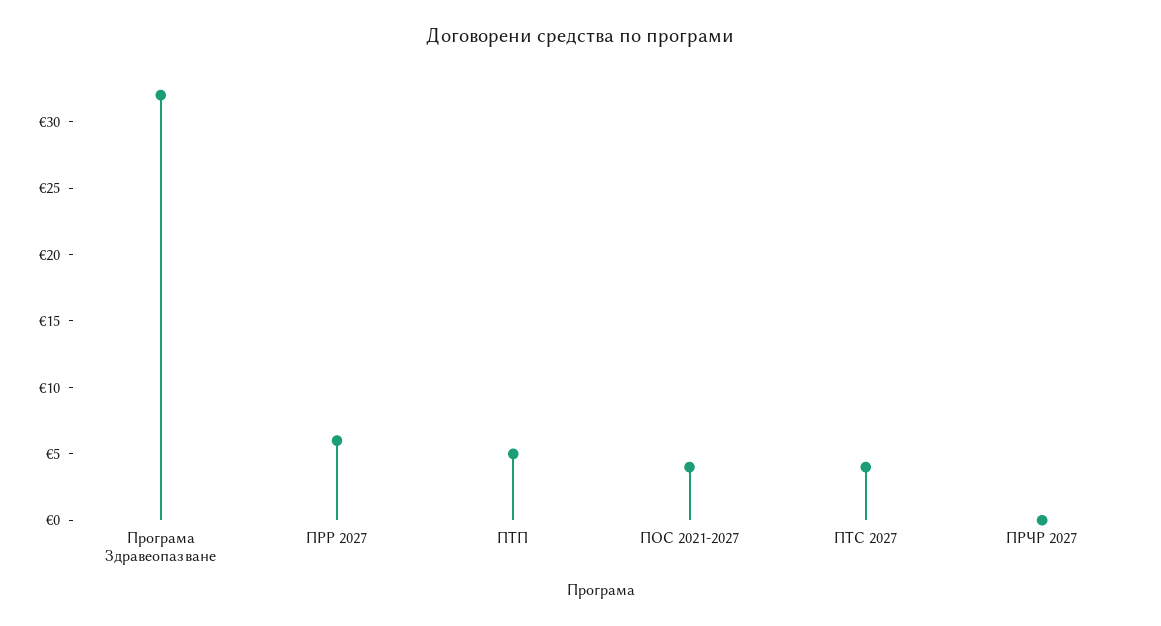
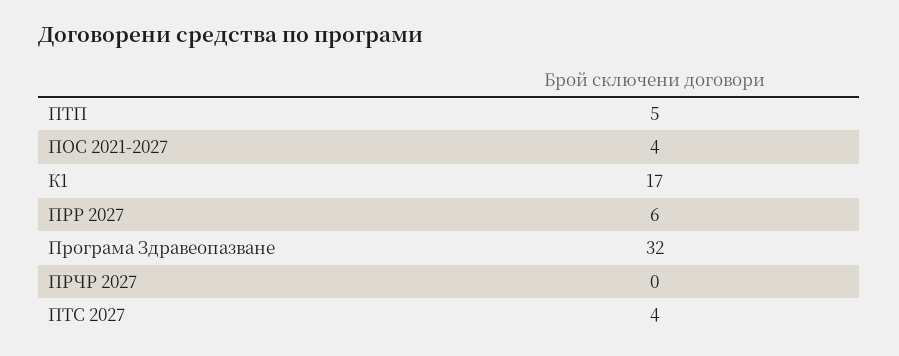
  {
    "Програма Здравеопазване": 32,
    "ПРР 2027": 6,
    "ПТП": 5,
    "ПОС 2021-2027": 4,
    "ПТС 2027": 4,
-   "ПРЧР 2027": 0
+   "ПРЧР 2027": 0,
+   "К1": 17
  }

